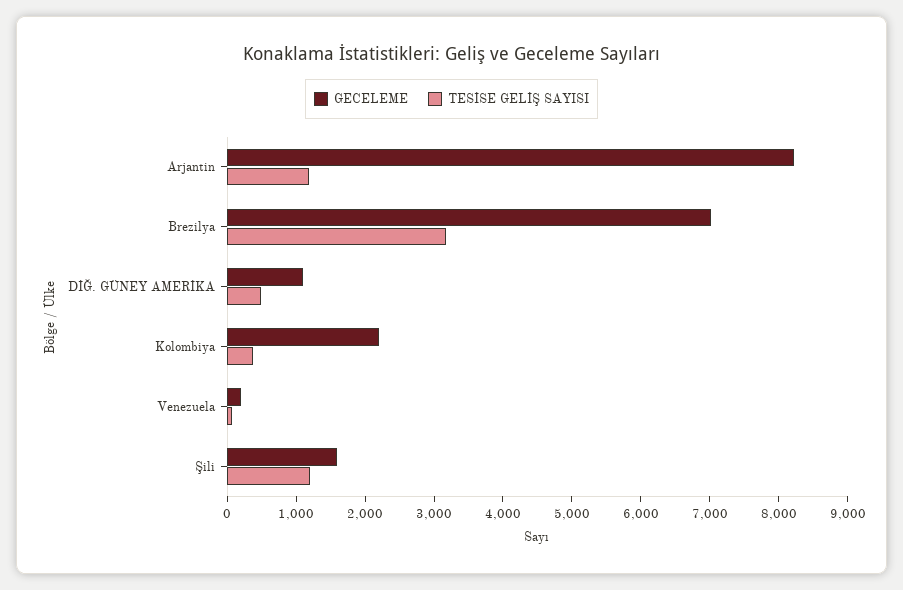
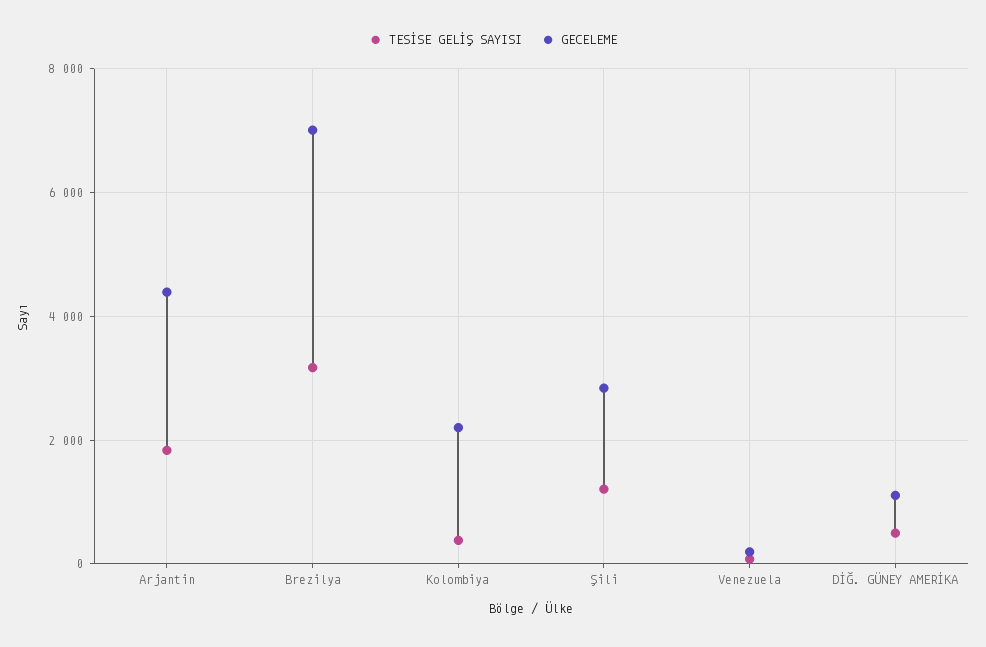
  {
    "GECELEME": {
-     "Arjantin": 8200,
+     "Arjantin": 4400,
      "Brezilya": 7000,
      "DİĞ. GÜNEY AMERİKA": 1200,
      "Kolombiya": 2200,
      "Venezuela": 200,
-     "Şili": 1600
+     "Şili": 2800
    },
    "TESİSE GELİŞ SAYISI": {
-     "Arjantin": 1200,
+     "Arjantin": 1800,
      "Brezilya": 3200,
      "DİĞ. GÜNEY AMERİKA": 400,
      "Kolombiya": 400,
      "Venezuela": 0,
      "Şili": 1200
    }
  }

